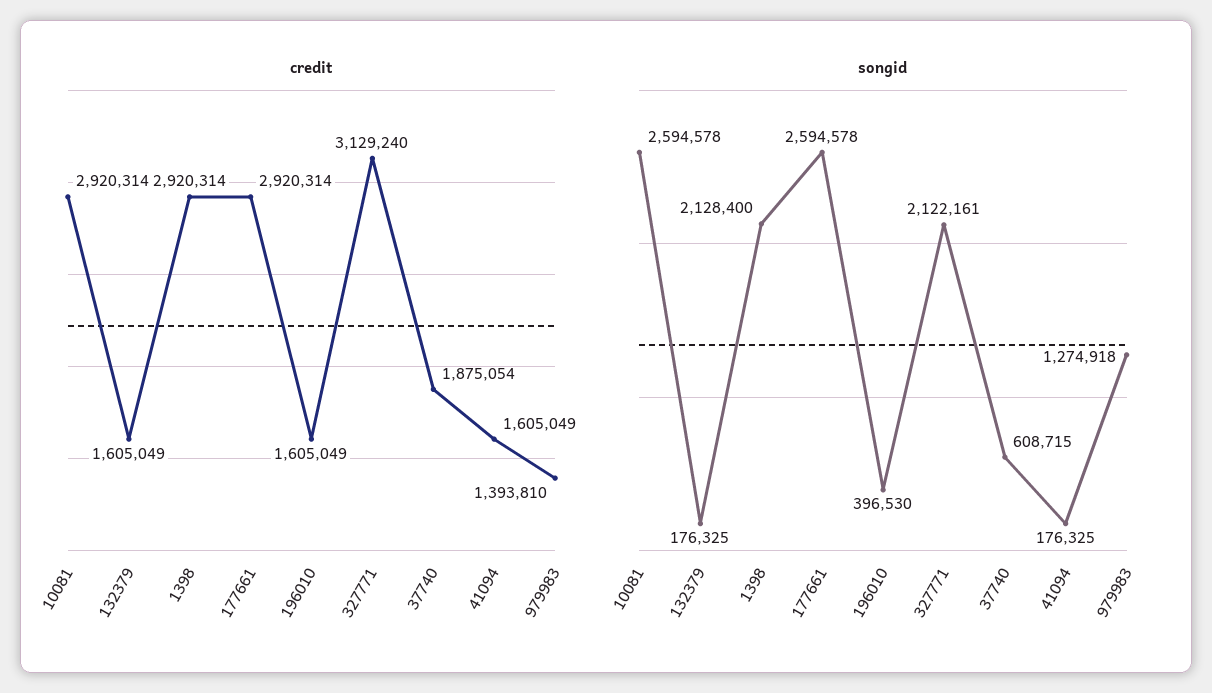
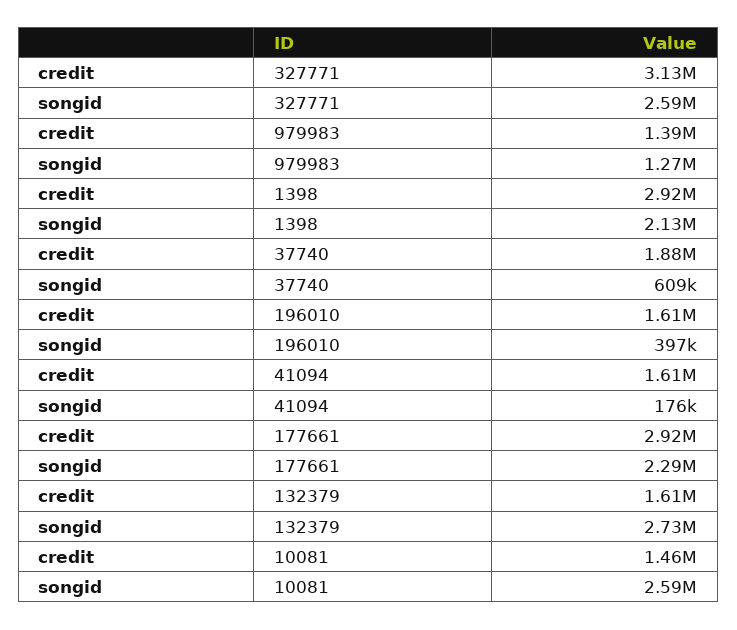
  {
    "credit": {
-     "10081": 2920314,
+     "10081": 1460000,
      "132379": 1605049,
      "1398": 2920314,
      "177661": 2920314,
      "196010": 1605049,
      "327771": 3129240,
      "37740": 1875054,
      "41094": 1605049,
      "979983": 1393810
    },
    "songid": {
      "10081": 2594578,
-     "132379": 176325,
+     "132379": 2730000,
      "1398": 2128400,
-     "177661": 2594578,
+     "177661": 2290000,
      "196010": 396530,
-     "327771": 2122161,
+     "327771": 2590000,
      "37740": 608715,
      "41094": 176325,
      "979983": 1274918
    }
  }

